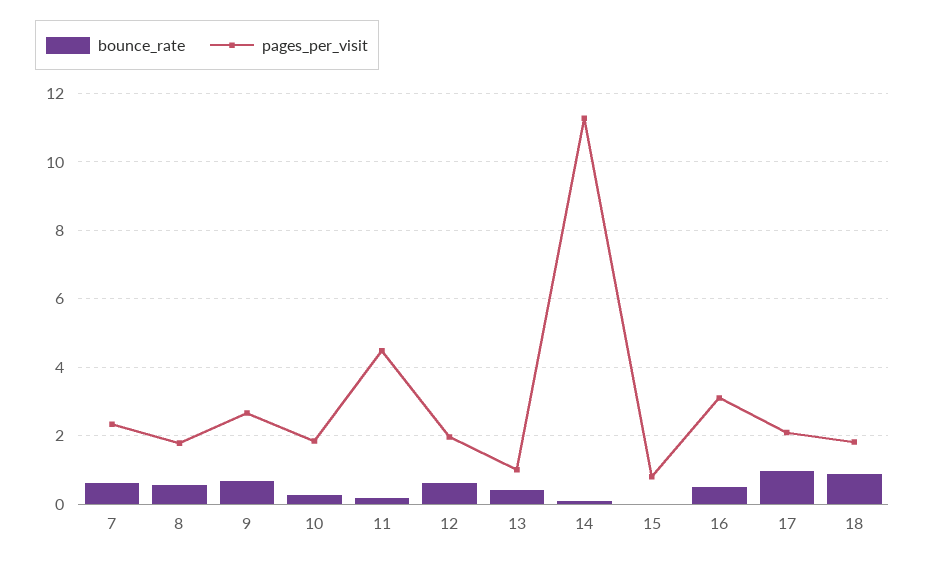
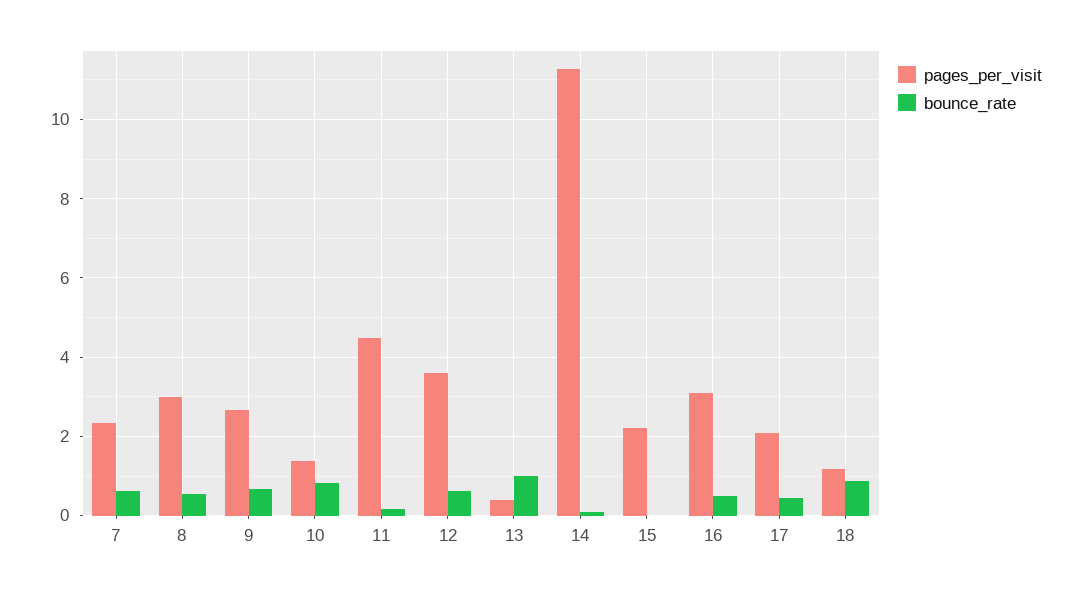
  {
    "bounce_rate": {
      "7": 0.6,
      "8": 0.6,
      "9": 0.6,
-     "10": 0.2,
+     "10": 0.8,
      "11": 0.2,
      "12": 0.6,
-     "13": 0.4,
+     "13": 1,
      "14": 0,
      "15": 0,
      "16": 0.4,
-     "17": 1,
+     "17": 0.4,
      "18": 0.8
    },
    "pages_per_visit": {
      "7": 2.4,
-     "8": 1.8,
+     "8": 3,
      "9": 2.6,
-     "10": 1.8,
+     "10": 1.4,
      "11": 4.4,
-     "12": 2,
+     "12": 3.6,
-     "13": 1,
+     "13": 0.4,
      "14": 11.2,
-     "15": 0.8,
+     "15": 2.2,
      "16": 3.2,
      "17": 2,
-     "18": 1.8
+     "18": 1.2
    }
  }

